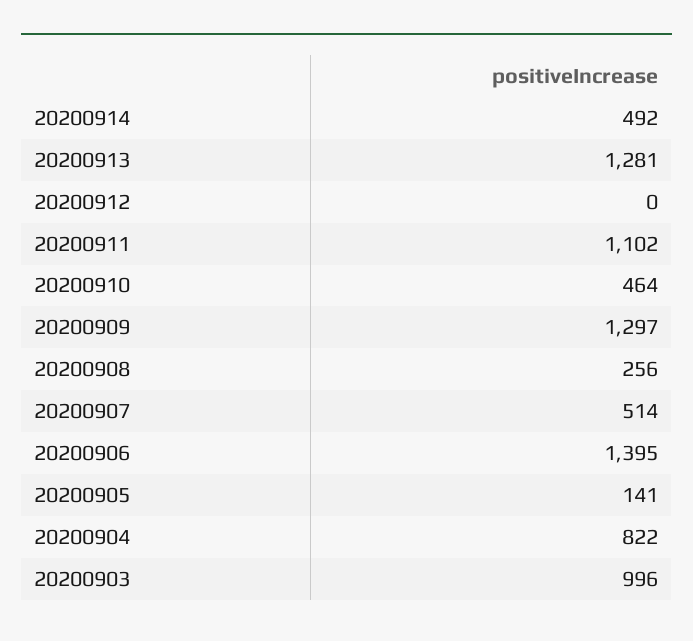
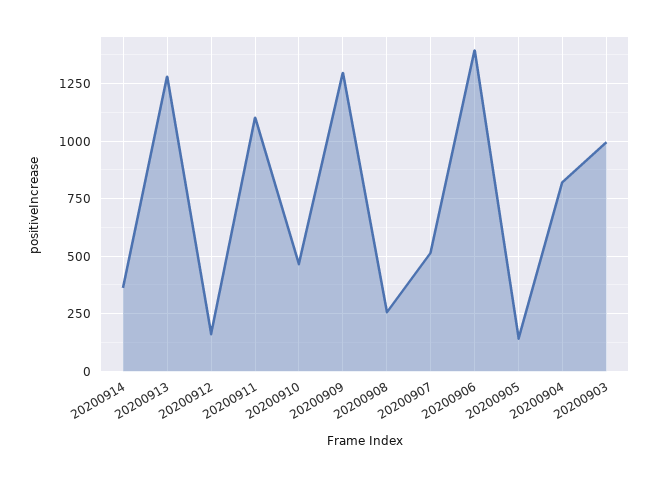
  {
-   "20200914": 492,
+   "20200914": 350,
    "20200913": 1281,
-   "20200912": 0,
+   "20200912": 150,
    "20200911": 1102,
    "20200910": 464,
    "20200909": 1297,
    "20200908": 256,
    "20200907": 514,
    "20200906": 1395,
    "20200905": 141,
    "20200904": 822,
    "20200903": 996
  }

